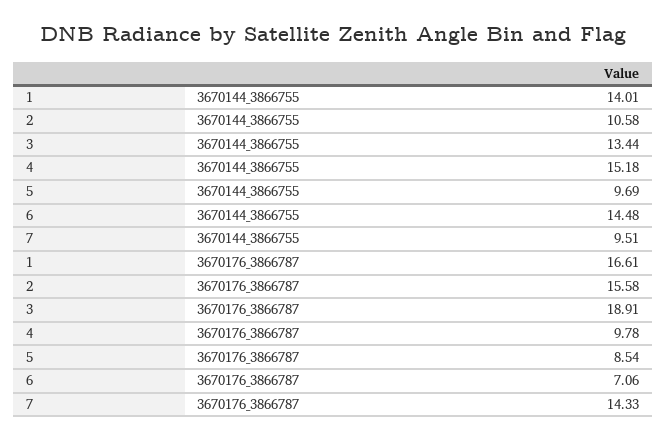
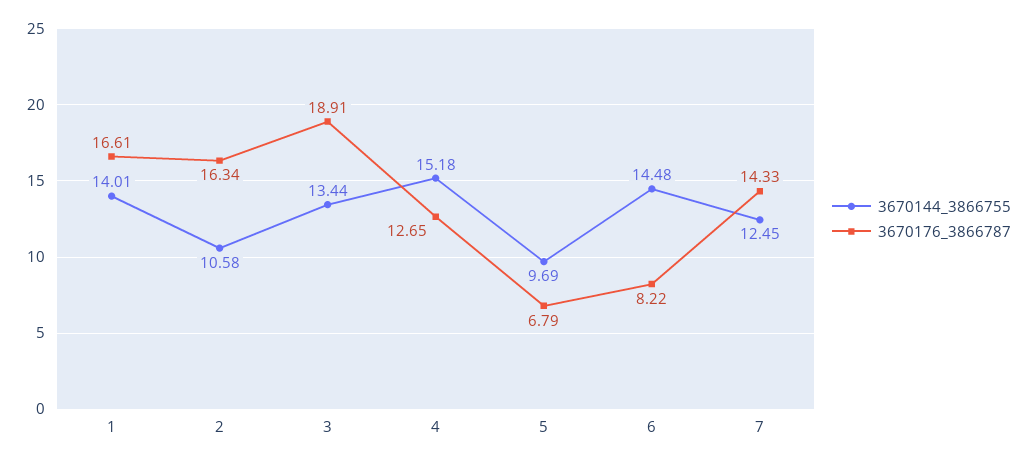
  {
    "3670144_3866755": {
      "1": 14.01,
      "2": 10.58,
      "3": 13.44,
      "4": 15.18,
      "5": 9.69,
      "6": 14.48,
-     "7": 9.51
+     "7": 12.45
    },
    "3670176_3866787": {
      "1": 16.61,
-     "2": 15.58,
+     "2": 16.34,
      "3": 18.91,
-     "4": 9.78,
+     "4": 12.65,
-     "5": 8.54,
+     "5": 6.79,
-     "6": 7.06,
+     "6": 8.22,
      "7": 14.33
    }
  }

